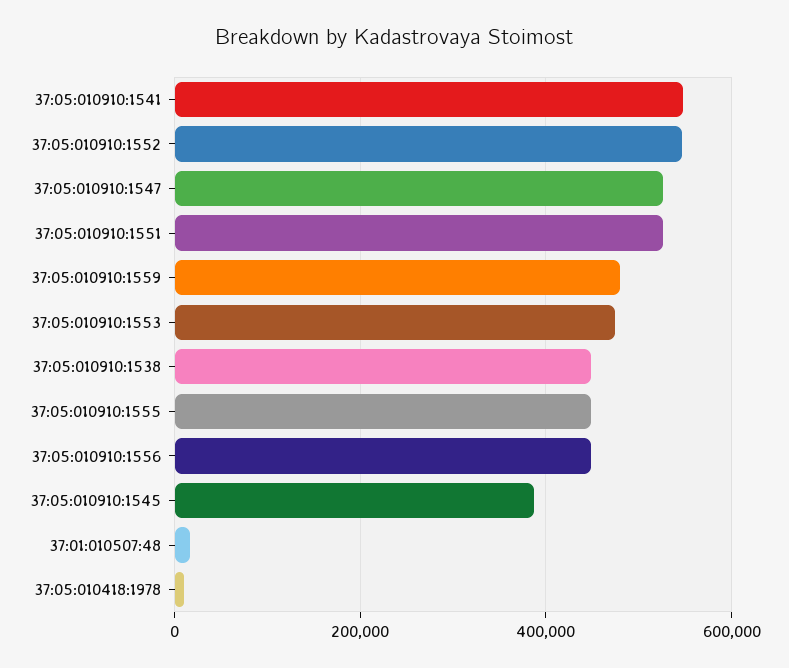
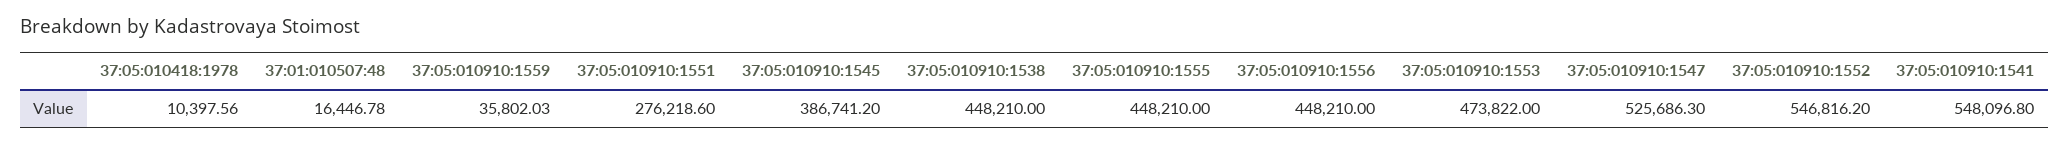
  {
    "37:05:010910:1541": 548096.8,
    "37:05:010910:1552": 546816.2,
    "37:05:010910:1547": 525686.3,
-   "37:05:010910:1551": 520000,
+   "37:05:010910:1551": 276218.6,
-   "37:05:010910:1559": 480000,
+   "37:05:010910:1559": 35802.03,
    "37:05:010910:1553": 473822,
    "37:05:010910:1538": 448210,
    "37:05:010910:1555": 448210,
    "37:05:010910:1556": 448210,
    "37:05:010910:1545": 386741.2,
    "37:01:010507:48": 16446.78,
    "37:05:010418:1978": 10397.56
  }

